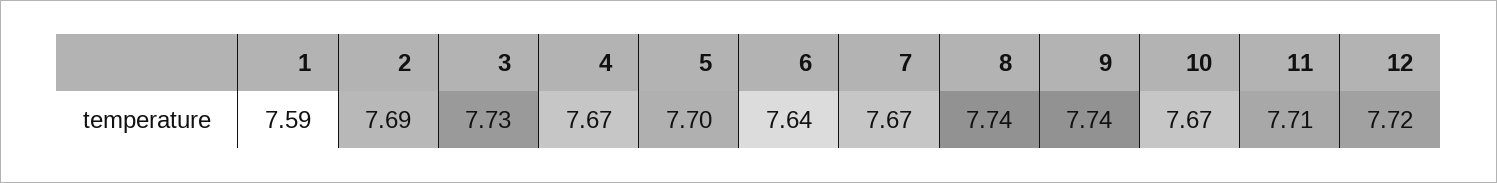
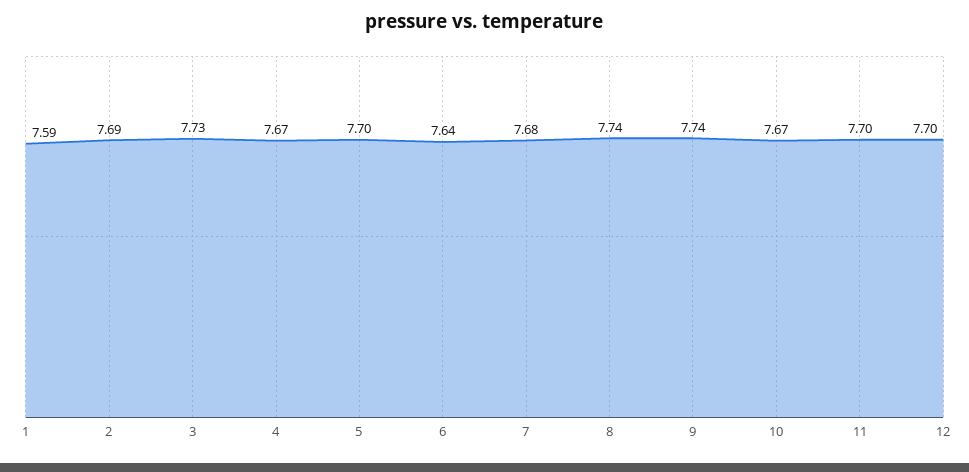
  {
    "1": 7.59,
    "2": 7.69,
    "3": 7.73,
    "4": 7.67,
    "5": 7.7,
    "6": 7.64,
-   "7": 7.67,
+   "7": 7.68,
    "8": 7.74,
    "9": 7.74,
    "10": 7.67,
-   "11": 7.71,
+   "11": 7.7,
-   "12": 7.72
+   "12": 7.7
  }

